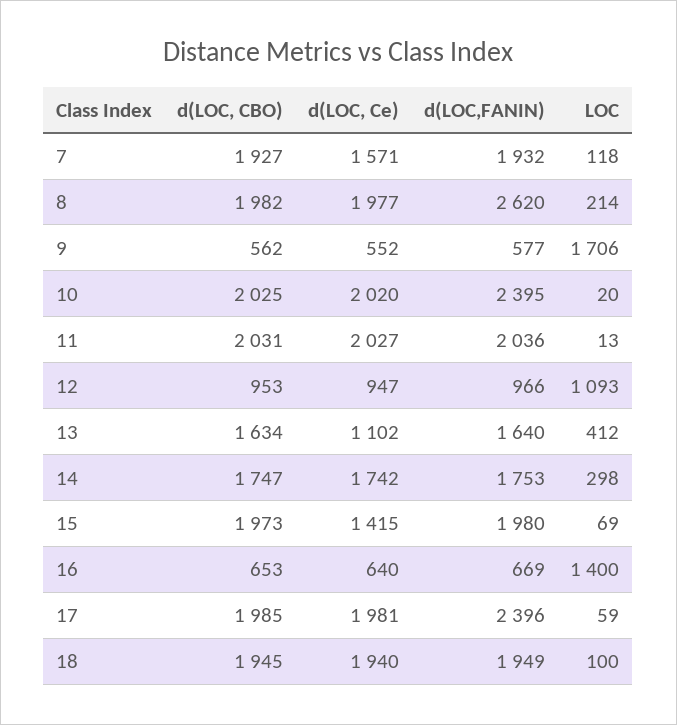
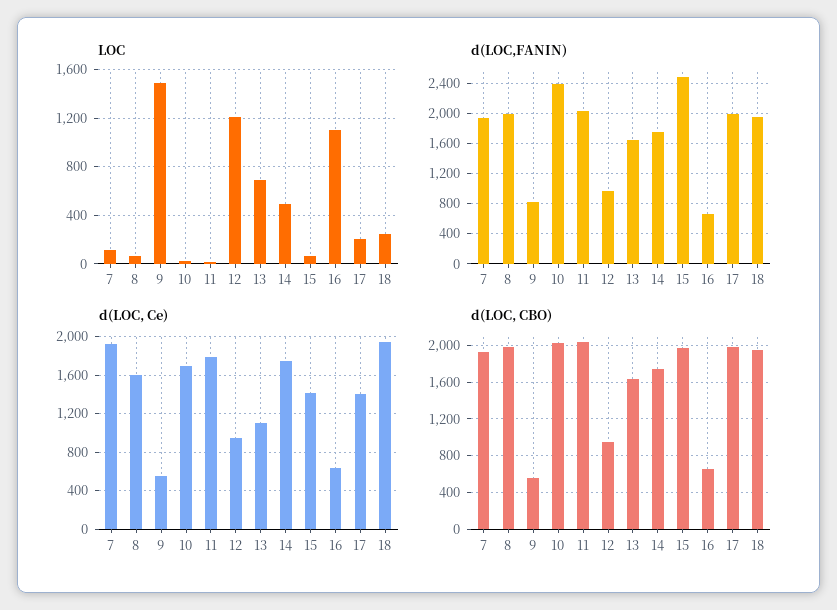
  {
    "d(LOC, CBO)": {
      "7": 1927,
      "8": 1982,
      "9": 562,
      "10": 2025,
      "11": 2031,
      "12": 953,
      "13": 1634,
      "14": 1747,
      "15": 1973,
      "16": 653,
      "17": 1985,
      "18": 1945
    },
    "d(LOC, Ce)": {
-     "7": 1571,
+     "7": 1900,
-     "8": 1977,
+     "8": 1600,
      "9": 552,
-     "10": 2020,
+     "10": 1700,
-     "11": 2027,
+     "11": 1800,
      "12": 947,
      "13": 1102,
      "14": 1742,
      "15": 1415,
      "16": 640,
-     "17": 1981,
+     "17": 1400,
      "18": 1940
    },
    "d(LOC,FANIN)": {
      "7": 1932,
-     "8": 2620,
+     "8": 2000,
-     "9": 577,
+     "9": 800,
      "10": 2395,
      "11": 2036,
      "12": 966,
      "13": 1640,
      "14": 1753,
-     "15": 1980,
+     "15": 2500,
      "16": 669,
-     "17": 2396,
+     "17": 2000,
      "18": 1949
    },
    "LOC": {
      "7": 118,
-     "8": 214,
+     "8": 50,
-     "9": 1706,
+     "9": 1500,
      "10": 20,
      "11": 13,
-     "12": 1093,
+     "12": 1200,
-     "13": 412,
+     "13": 700,
-     "14": 298,
+     "14": 500,
      "15": 69,
-     "16": 1400,
+     "16": 1100,
-     "17": 59,
+     "17": 200,
-     "18": 100
+     "18": 250
    }
  }

